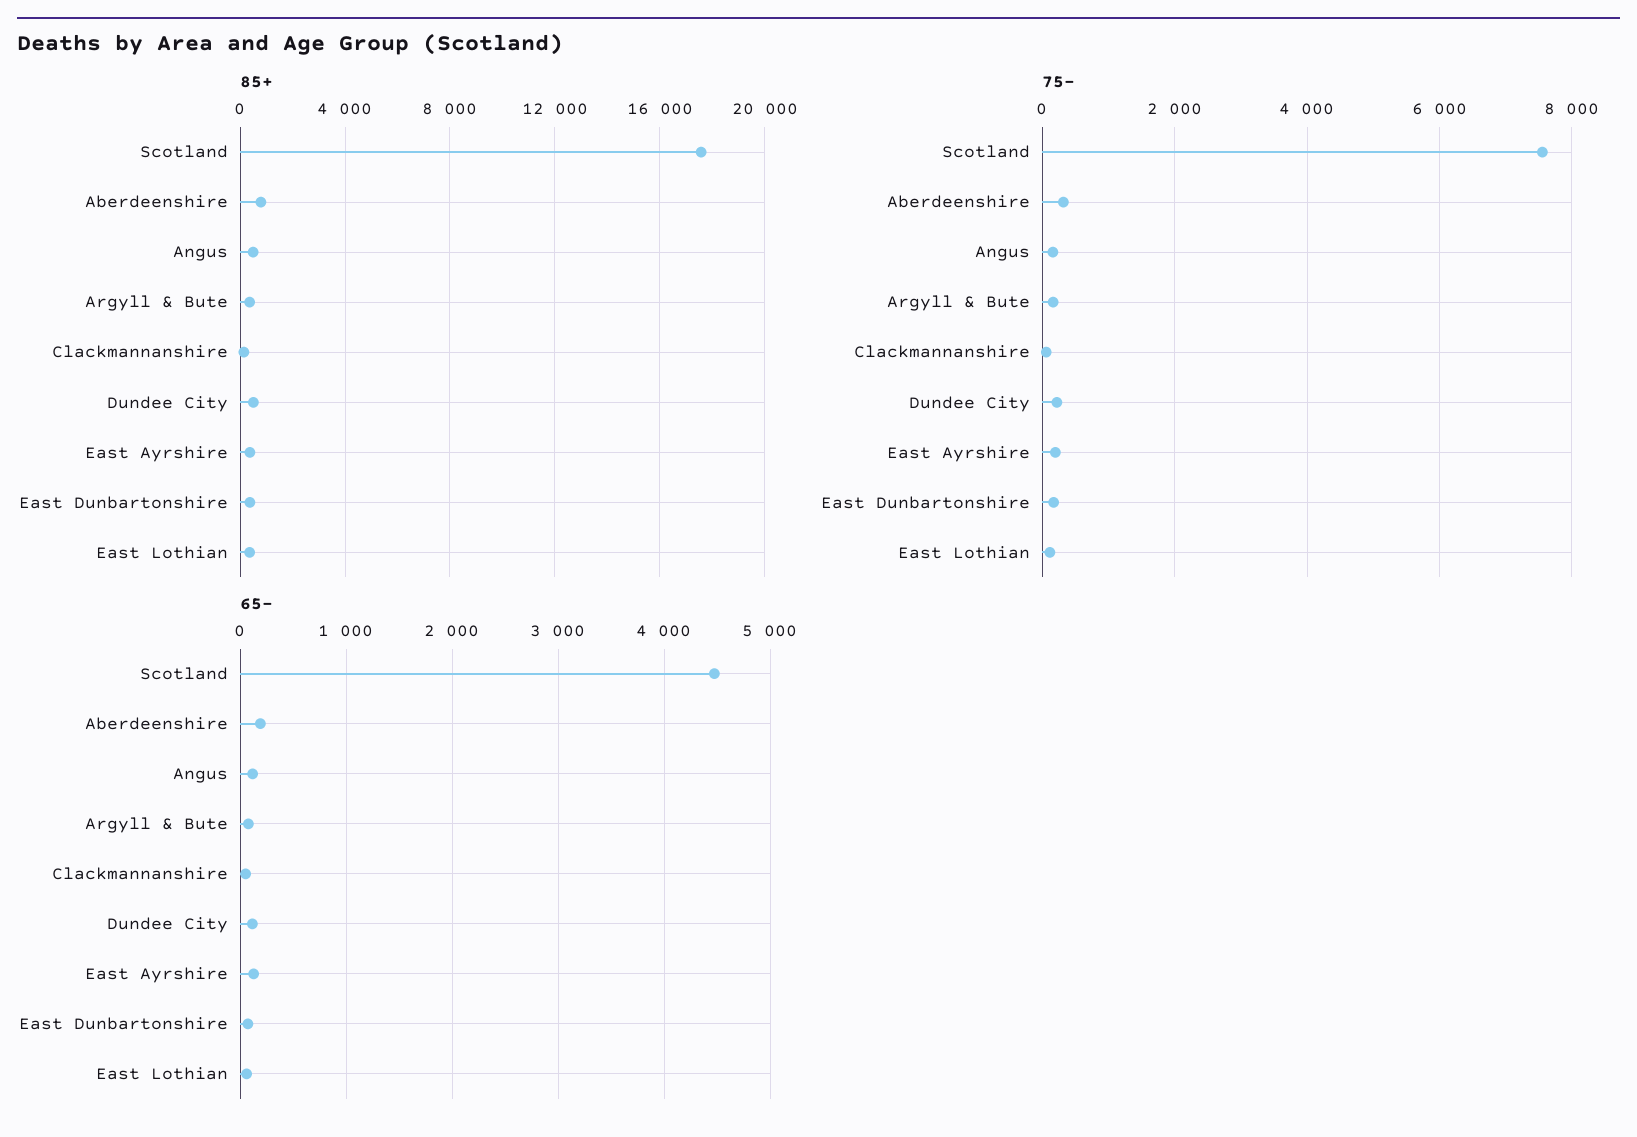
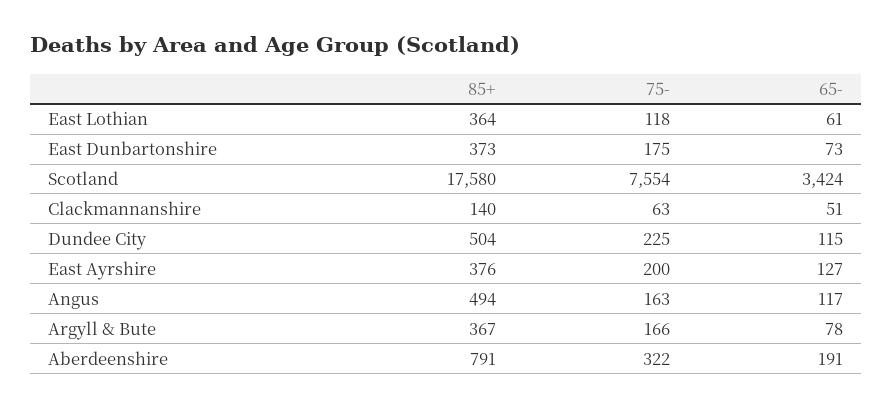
  {
    "85+": {
      "Scotland": 17580,
      "Aberdeenshire": 791,
      "Angus": 494,
      "Argyll & Bute": 367,
      "Clackmannanshire": 140,
      "Dundee City": 504,
      "East Ayrshire": 376,
      "East Dunbartonshire": 373,
      "East Lothian": 364
    },
    "75-": {
      "Scotland": 7554,
      "Aberdeenshire": 322,
      "Angus": 163,
      "Argyll & Bute": 166,
      "Clackmannanshire": 63,
      "Dundee City": 225,
      "East Ayrshire": 200,
      "East Dunbartonshire": 175,
      "East Lothian": 118
    },
    "65-": {
-     "Scotland": 4500,
+     "Scotland": 3424,
      "Aberdeenshire": 191,
      "Angus": 117,
      "Argyll & Bute": 78,
      "Clackmannanshire": 51,
      "Dundee City": 115,
      "East Ayrshire": 127,
      "East Dunbartonshire": 73,
      "East Lothian": 61
    }
  }

